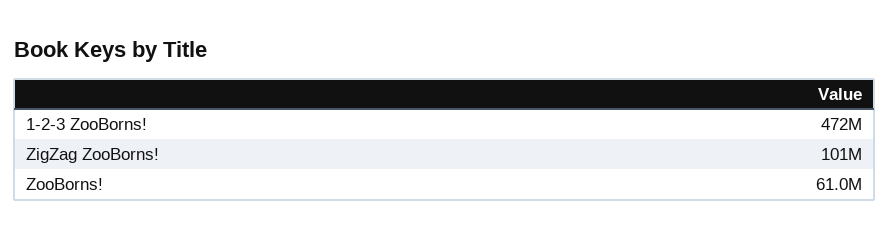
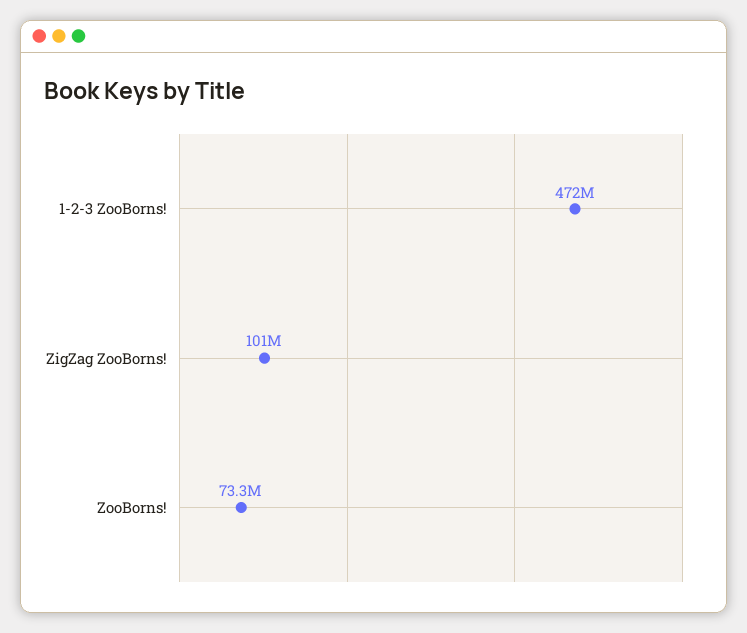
  {
    "1-2-3 ZooBorns!": 472000000,
    "ZigZag ZooBorns!": 101000000,
-   "ZooBorns!": 61000000
+   "ZooBorns!": 73300000
  }

